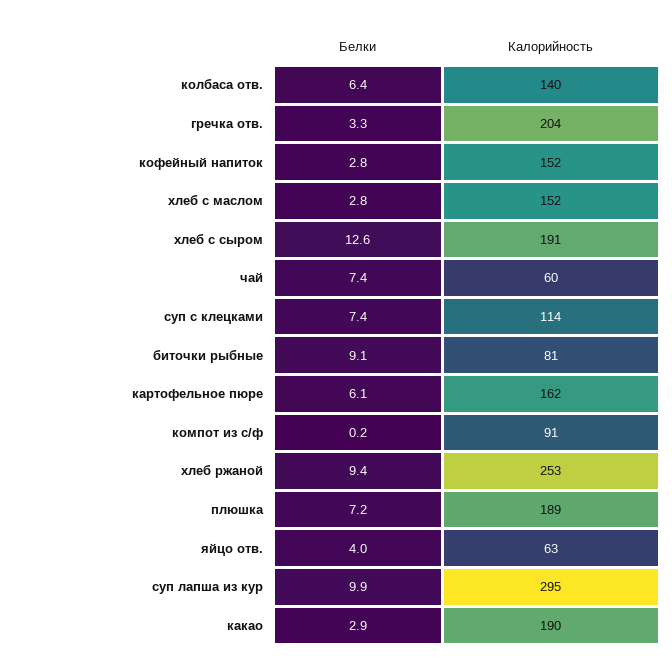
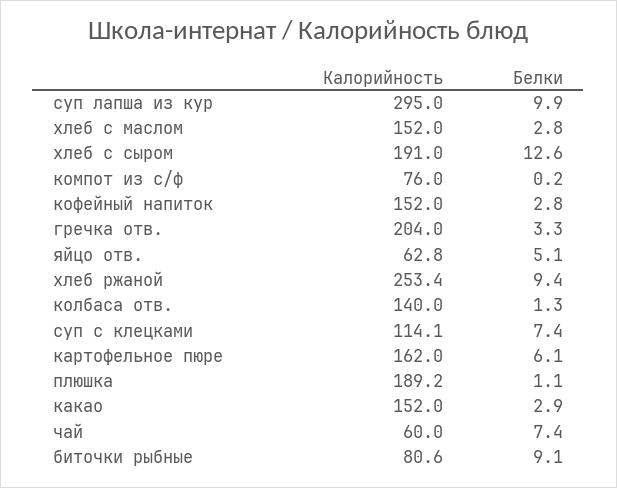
  {
    "Белки": {
-     "колбаса отв.": 6.4,
+     "колбаса отв.": 1.3,
      "гречка отв.": 3.3,
      "кофейный напиток": 2.8,
      "хлеб с маслом": 2.8,
      "хлеб с сыром": 12.6,
      "чай": 7.4,
      "суп с клецками": 7.4,
      "биточки рыбные": 9.1,
      "картофельное пюре": 6.1,
      "компот из с/ф": 0.2,
      "хлеб ржаной": 9.4,
-     "плюшка": 7.2,
+     "плюшка": 1.1,
-     "яйцо отв.": 4,
+     "яйцо отв.": 5.1,
      "суп лапша из кур": 9.9,
      "какао": 2.9
    },
    "Калорийность": {
      "колбаса отв.": 140,
      "гречка отв.": 204,
      "кофейный напиток": 152,
      "хлеб с маслом": 152,
      "хлеб с сыром": 191,
      "чай": 60,
      "суп с клецками": 114.1,
      "биточки рыбные": 80.6,
      "картофельное пюре": 162,
-     "компот из с/ф": 91,
+     "компот из с/ф": 76,
      "хлеб ржаной": 253.4,
      "плюшка": 189.2,
      "яйцо отв.": 62.8,
      "суп лапша из кур": 295,
-     "какао": 190
+     "какао": 152
    }
  }

